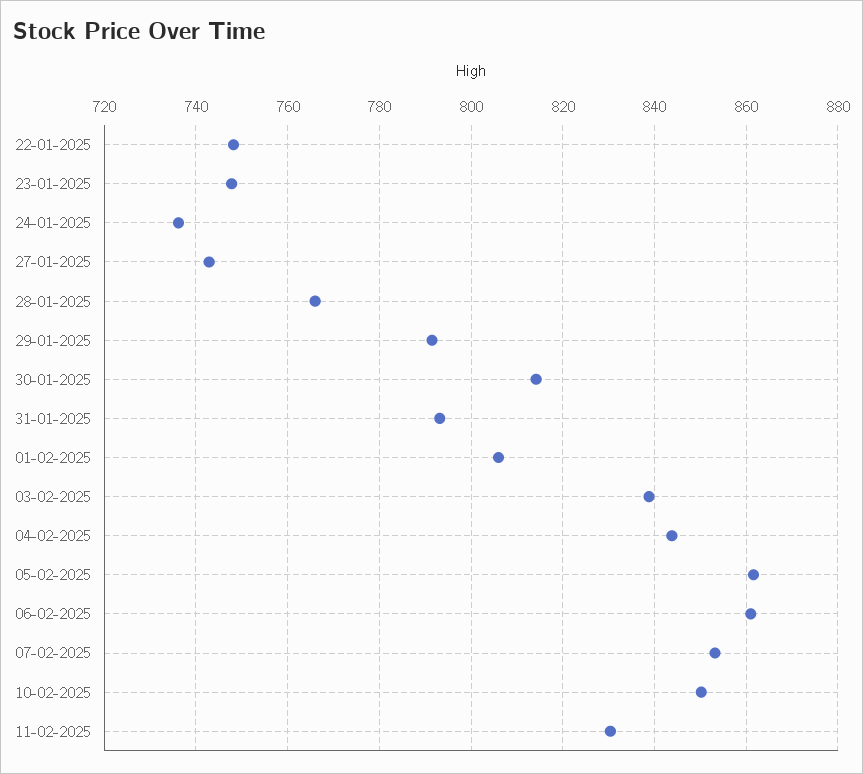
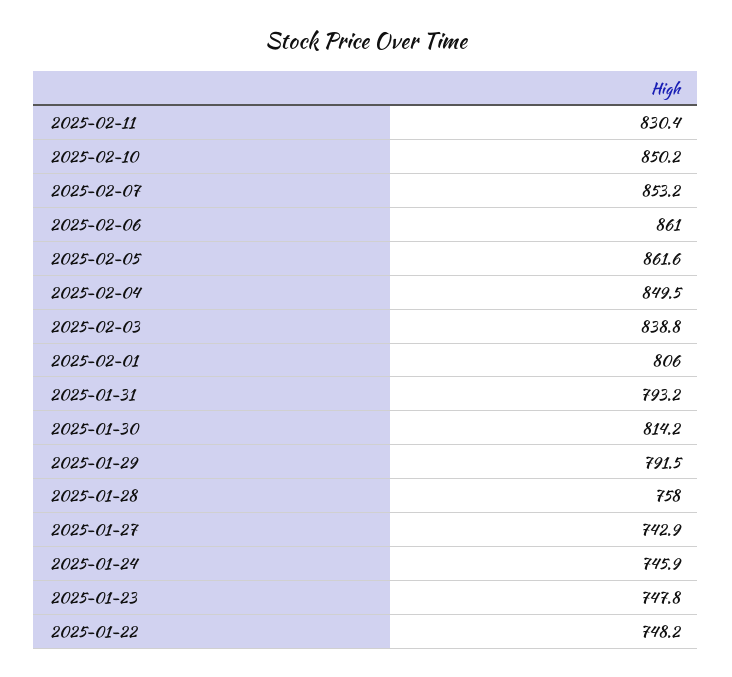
  {
    "22-01-2025": 748.2,
    "23-01-2025": 747.8,
-   "24-01-2025": 736,
+   "24-01-2025": 745.9,
    "27-01-2025": 742.9,
-   "28-01-2025": 766,
+   "28-01-2025": 758,
    "29-01-2025": 791.5,
    "30-01-2025": 814.2,
    "31-01-2025": 793.2,
    "01-02-2025": 806,
    "03-02-2025": 838.8,
-   "04-02-2025": 844,
+   "04-02-2025": 849.5,
    "05-02-2025": 861.6,
    "06-02-2025": 861,
    "07-02-2025": 853.2,
    "10-02-2025": 850.2,
    "11-02-2025": 830.4
  }

